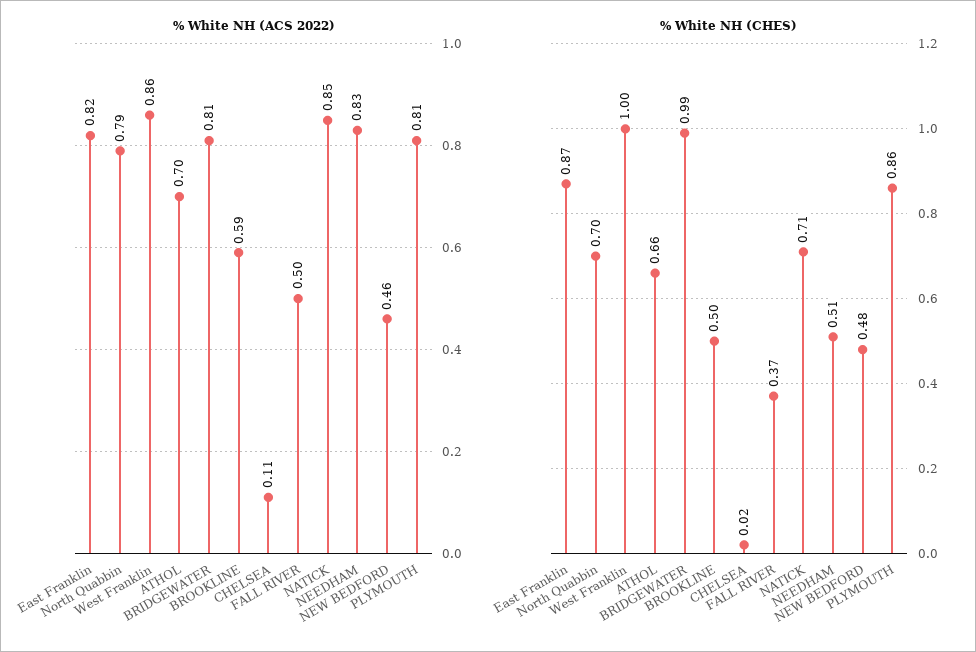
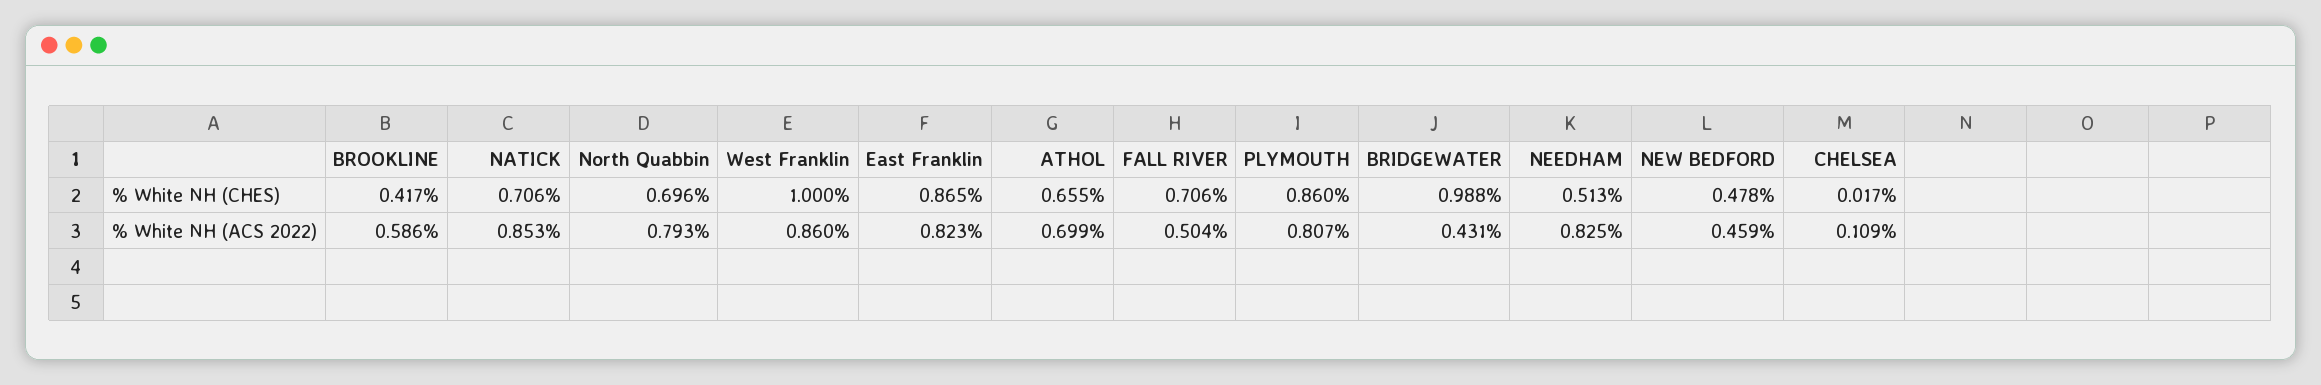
  {
    "% White NH (ACS 2022)": {
      "East Franklin": 0.823,
      "North Quabbin": 0.793,
      "West Franklin": 0.86,
      "ATHOL": 0.699,
-     "BRIDGEWATER": 0.81,
+     "BRIDGEWATER": 0.431,
      "BROOKLINE": 0.586,
      "CHELSEA": 0.109,
      "FALL RIVER": 0.504,
      "NATICK": 0.853,
      "NEEDHAM": 0.825,
      "NEW BEDFORD": 0.459,
      "PLYMOUTH": 0.807
    },
    "% White NH (CHES)": {
      "East Franklin": 0.865,
      "North Quabbin": 0.696,
      "West Franklin": 1,
      "ATHOL": 0.655,
      "BRIDGEWATER": 0.988,
-     "BROOKLINE": 0.5,
+     "BROOKLINE": 0.417,
      "CHELSEA": 0.017,
-     "FALL RIVER": 0.37,
+     "FALL RIVER": 0.706,
      "NATICK": 0.706,
      "NEEDHAM": 0.513,
      "NEW BEDFORD": 0.478,
      "PLYMOUTH": 0.86
    }
  }

